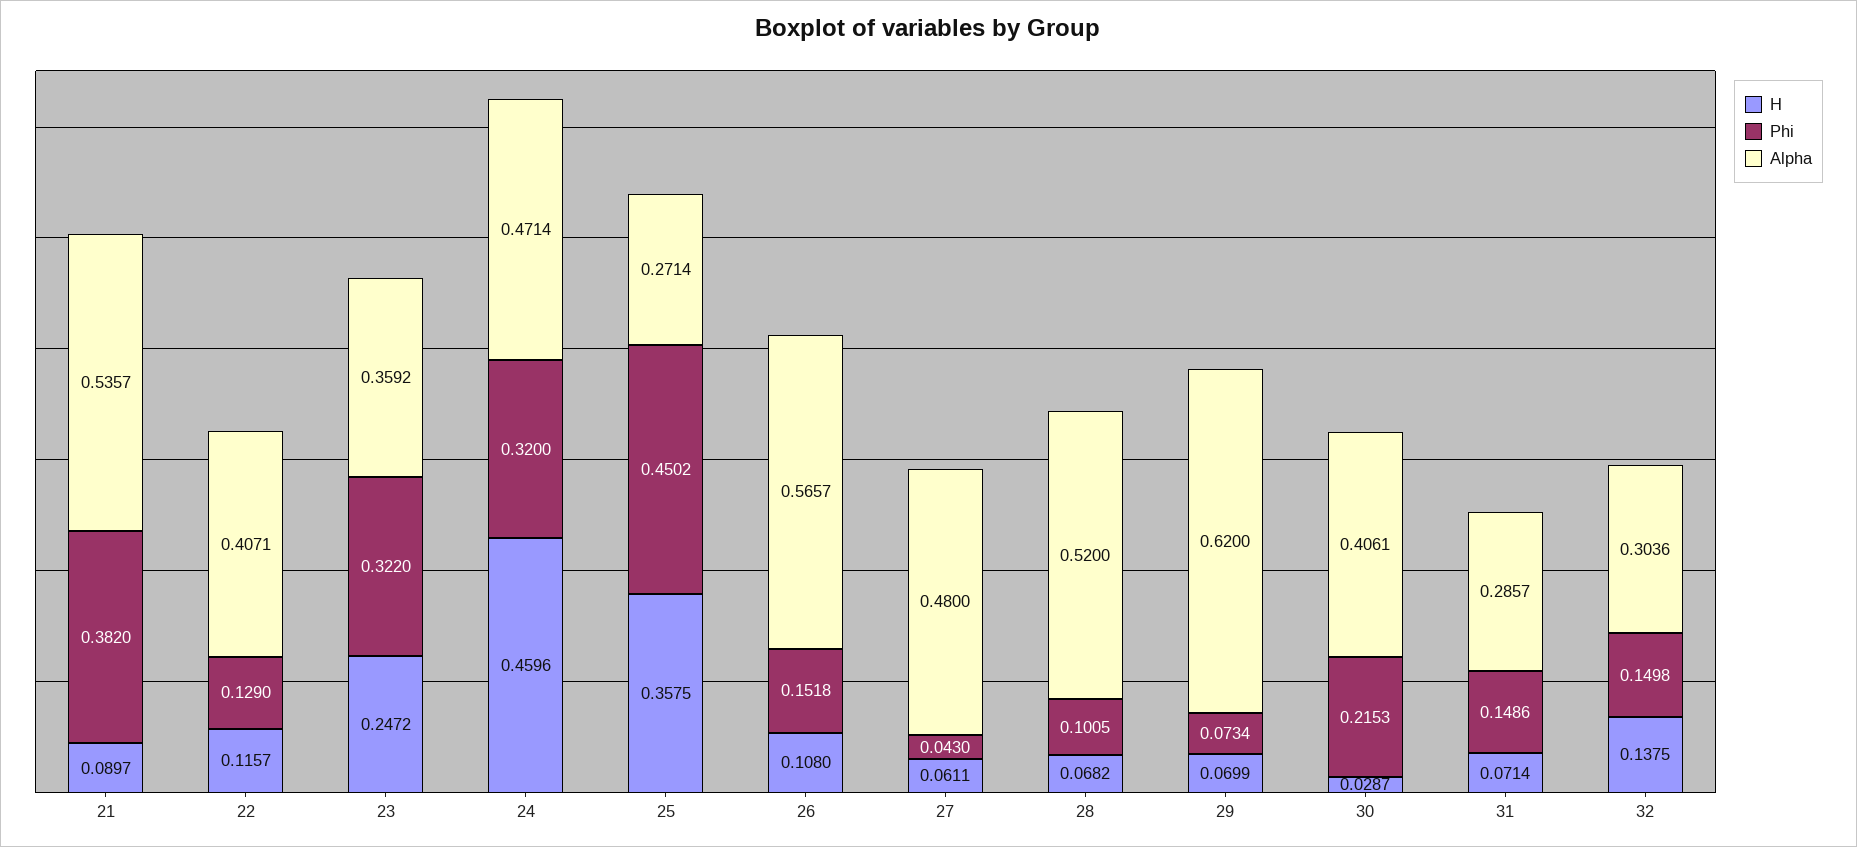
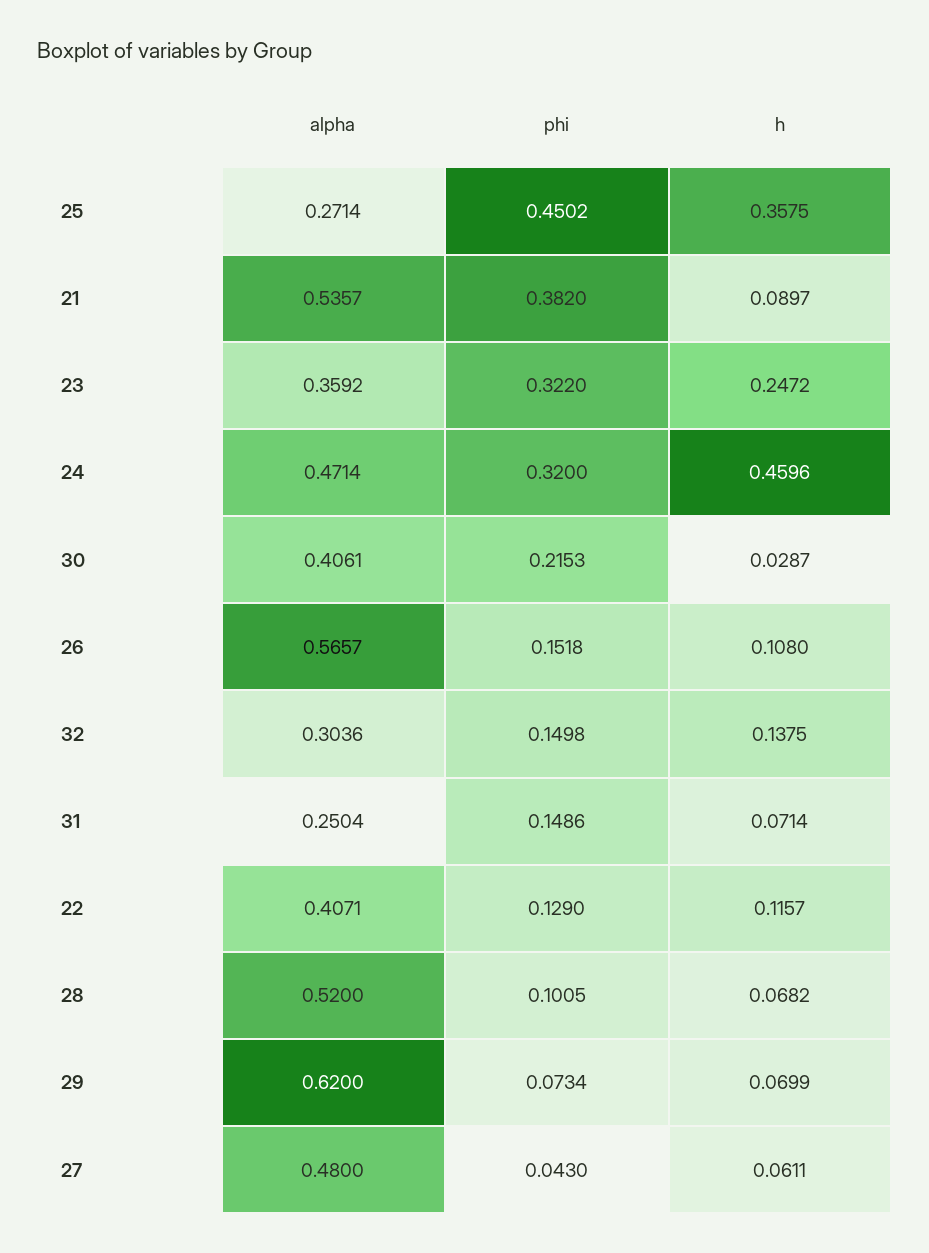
  {
    "H": {
      "21": 0.0897,
      "22": 0.1157,
      "23": 0.2472,
      "24": 0.4596,
      "25": 0.3575,
      "26": 0.108,
      "27": 0.0611,
      "28": 0.0682,
      "29": 0.0699,
      "30": 0.0287,
      "31": 0.0714,
      "32": 0.1375
    },
    "Phi": {
      "21": 0.382,
      "22": 0.129,
      "23": 0.322,
      "24": 0.32,
      "25": 0.4502,
      "26": 0.1518,
      "27": 0.043,
      "28": 0.1005,
      "29": 0.0734,
      "30": 0.2153,
      "31": 0.1486,
      "32": 0.1498
    },
    "Alpha": {
      "21": 0.5357,
      "22": 0.4071,
      "23": 0.3592,
      "24": 0.4714,
      "25": 0.2714,
      "26": 0.5657,
      "27": 0.48,
      "28": 0.52,
      "29": 0.62,
      "30": 0.4061,
-     "31": 0.2857,
+     "31": 0.2504,
      "32": 0.3036
    }
  }

